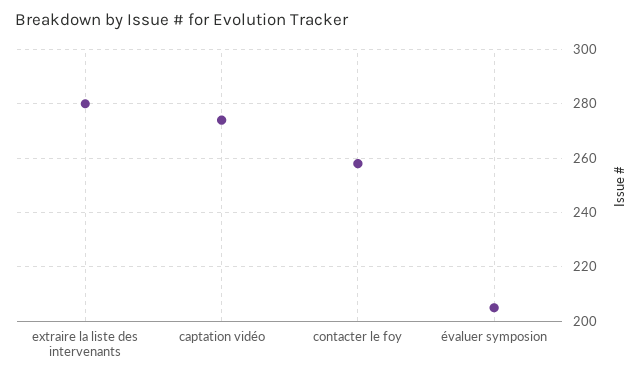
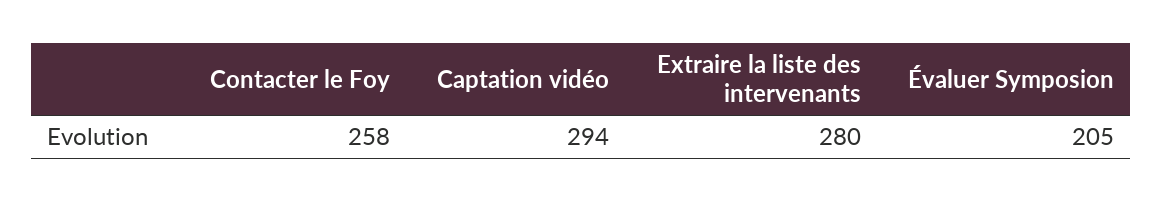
  {
    "extraire la liste des intervenants": 280,
-   "captation vidéo": 275,
+   "captation vidéo": 294,
    "contacter le foy": 258,
    "évaluer symposion": 205
  }

